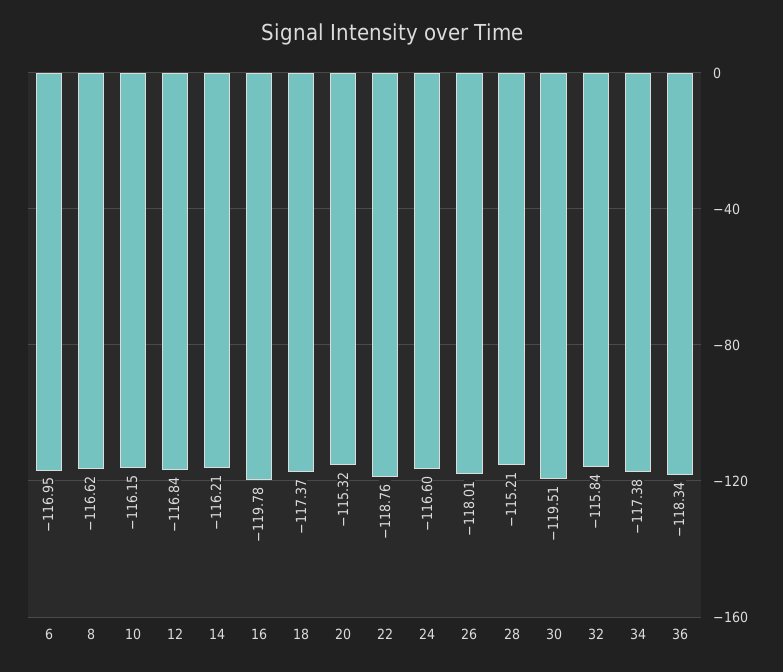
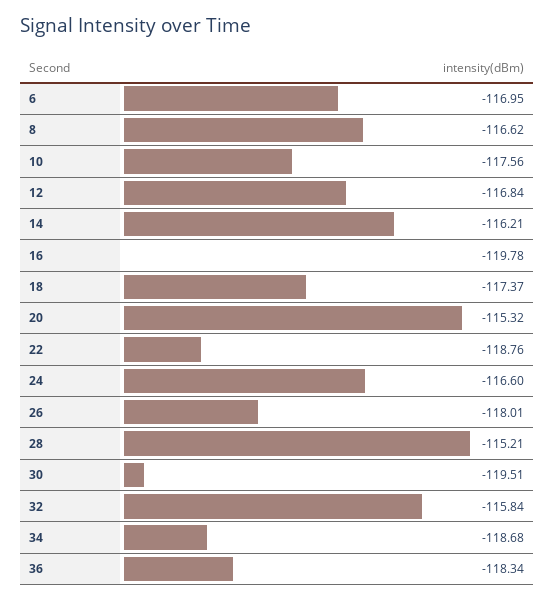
  {
    "6": -116.95,
    "8": -116.62,
-   "10": -116.15,
+   "10": -117.56,
    "12": -116.84,
    "14": -116.21,
    "16": -119.78,
    "18": -117.37,
    "20": -115.32,
    "22": -118.76,
    "24": -116.6,
    "26": -118.01,
    "28": -115.21,
    "30": -119.51,
    "32": -115.84,
-   "34": -117.38,
+   "34": -118.68,
    "36": -118.34
  }

